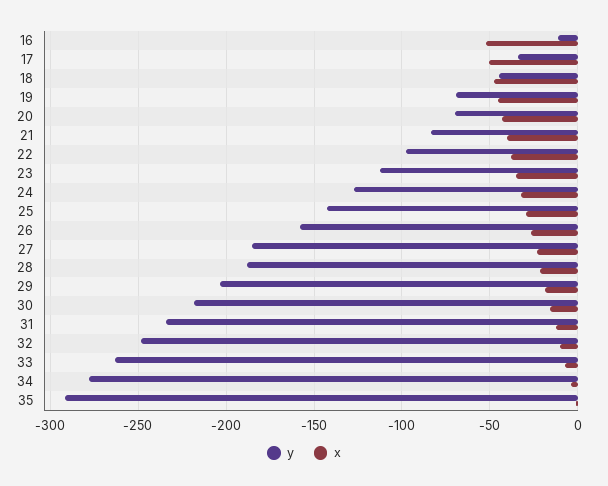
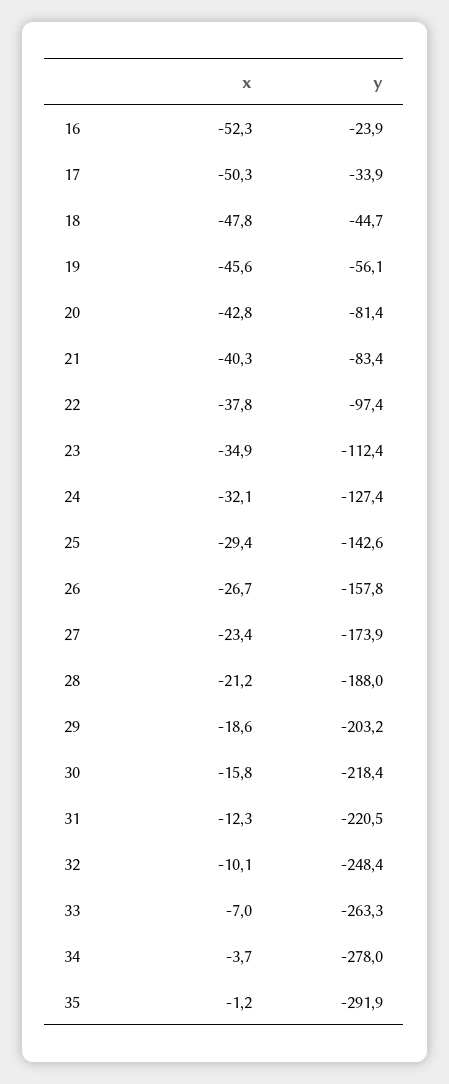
  {
    "y": {
-     "16": -10,
+     "16": -23.9,
      "17": -33.9,
      "18": -44.7,
-     "19": -70,
+     "19": -56.1,
-     "20": -70,
+     "20": -81.4,
      "21": -83.4,
      "22": -97.4,
      "23": -112.4,
      "24": -127.4,
      "25": -142.6,
      "26": -157.8,
-     "27": -185,
+     "27": -173.9,
      "28": -188,
      "29": -203.2,
      "30": -218.4,
-     "31": -235,
+     "31": -220.5,
      "32": -248.4,
      "33": -263.3,
      "34": -278,
      "35": -291.9
    },
    "x": {
      "16": -52.3,
      "17": -50.3,
      "18": -47.8,
      "19": -45.6,
      "20": -42.8,
      "21": -40.3,
      "22": -37.8,
      "23": -34.9,
      "24": -32.1,
      "25": -29.4,
      "26": -26.7,
      "27": -23.4,
      "28": -21.2,
      "29": -18.6,
      "30": -15.8,
      "31": -12.3,
      "32": -10.1,
      "33": -7,
      "34": -3.7,
      "35": -1.2
    }
  }

